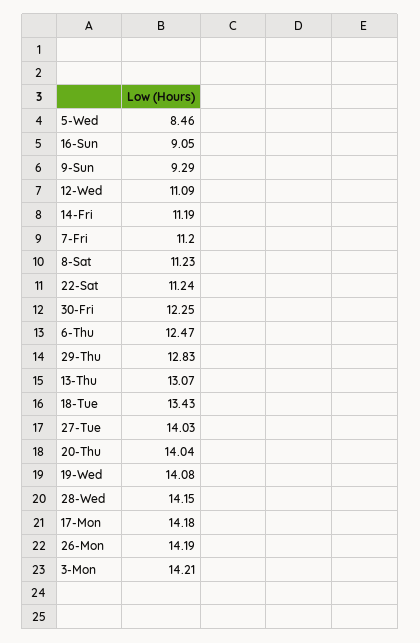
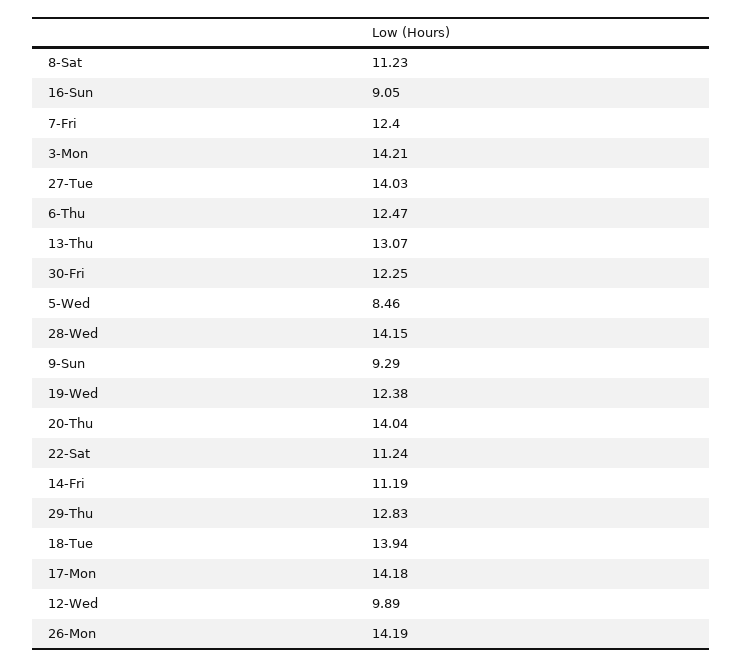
  {
    "5-Wed": 8.46,
    "16-Sun": 9.05,
    "9-Sun": 9.29,
-   "12-Wed": 11.09,
+   "12-Wed": 9.89,
    "14-Fri": 11.19,
-   "7-Fri": 11.2,
+   "7-Fri": 12.4,
    "8-Sat": 11.23,
    "22-Sat": 11.24,
    "30-Fri": 12.25,
    "6-Thu": 12.47,
    "29-Thu": 12.83,
    "13-Thu": 13.07,
-   "18-Tue": 13.43,
+   "18-Tue": 13.94,
    "27-Tue": 14.03,
    "20-Thu": 14.04,
-   "19-Wed": 14.08,
+   "19-Wed": 12.38,
    "28-Wed": 14.15,
    "17-Mon": 14.18,
    "26-Mon": 14.19,
    "3-Mon": 14.21
  }

